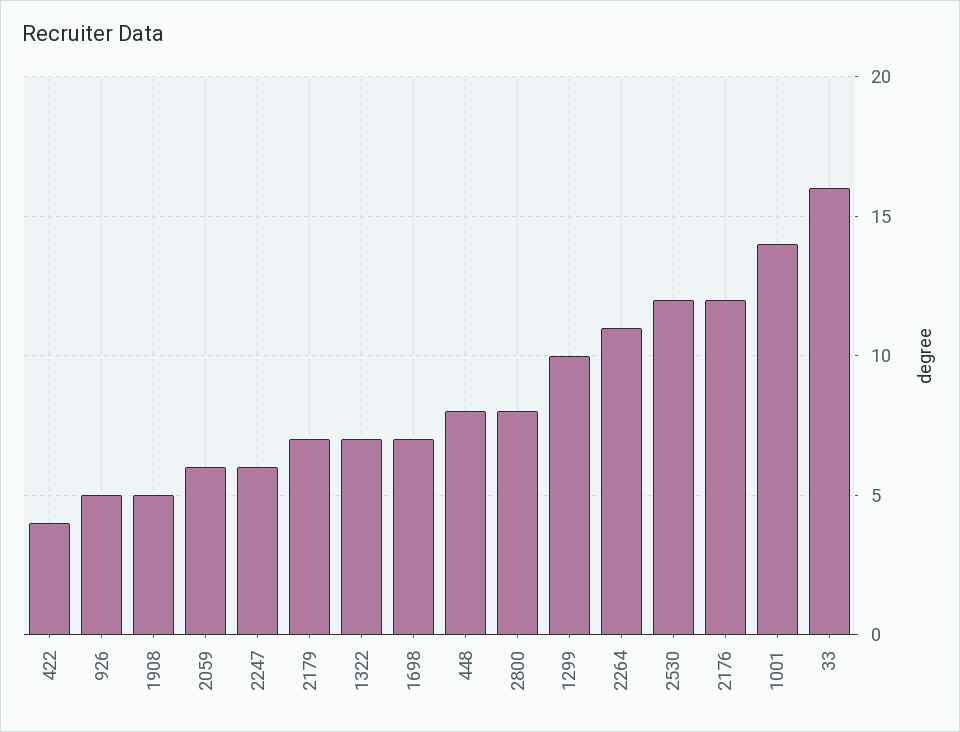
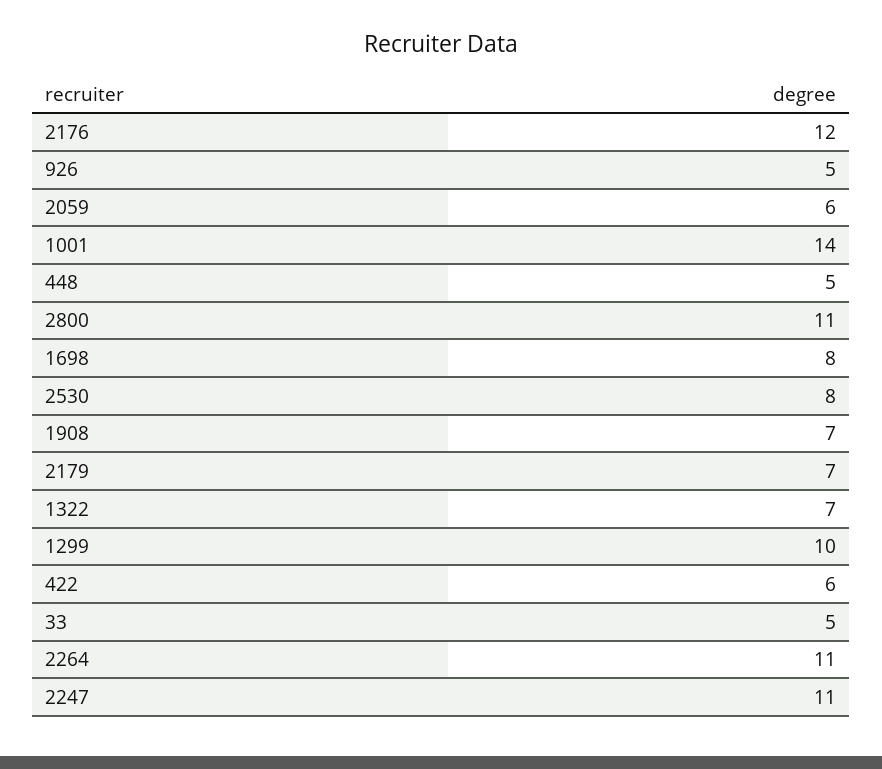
  {
-   "422": 4,
+   "422": 6,
    "926": 5,
-   "1908": 5,
+   "1908": 7,
    "2059": 6,
-   "2247": 6,
+   "2247": 11,
    "2179": 7,
    "1322": 7,
-   "1698": 7,
+   "1698": 8,
-   "448": 8,
+   "448": 5,
-   "2800": 8,
+   "2800": 11,
    "1299": 10,
    "2264": 11,
-   "2530": 12,
+   "2530": 8,
    "2176": 12,
    "1001": 14,
-   "33": 16
+   "33": 5
  }

